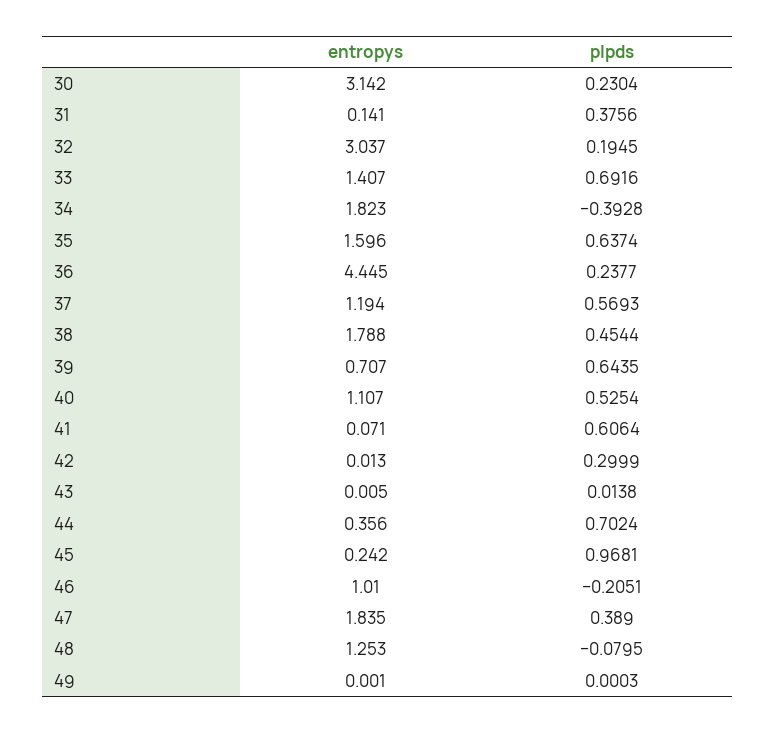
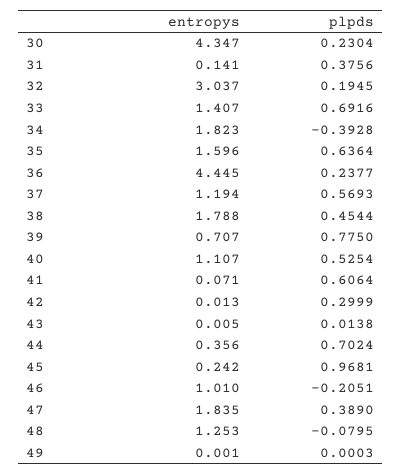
  {
    "entropys": {
-     "30": 3.142,
+     "30": 4.347,
      "31": 0.141,
      "32": 3.037,
      "33": 1.407,
      "34": 1.823,
      "35": 1.596,
      "36": 4.445,
      "37": 1.194,
      "38": 1.788,
      "39": 0.707,
      "40": 1.107,
      "41": 0.071,
      "42": 0.013,
      "43": 0.005,
      "44": 0.356,
      "45": 0.242,
      "46": 1.01,
      "47": 1.835,
      "48": 1.253,
      "49": 0.001
    },
    "plpds": {
      "30": 0.2304,
      "31": 0.3756,
      "32": 0.1945,
      "33": 0.6916,
      "34": -0.3928,
-     "35": 0.6374,
+     "35": 0.6364,
      "36": 0.2377,
      "37": 0.5693,
      "38": 0.4544,
-     "39": 0.6435,
+     "39": 0.775,
      "40": 0.5254,
      "41": 0.6064,
      "42": 0.2999,
      "43": 0.0138,
      "44": 0.7024,
      "45": 0.9681,
      "46": -0.2051,
      "47": 0.389,
      "48": -0.0795,
      "49": 0.0003
    }
  }

